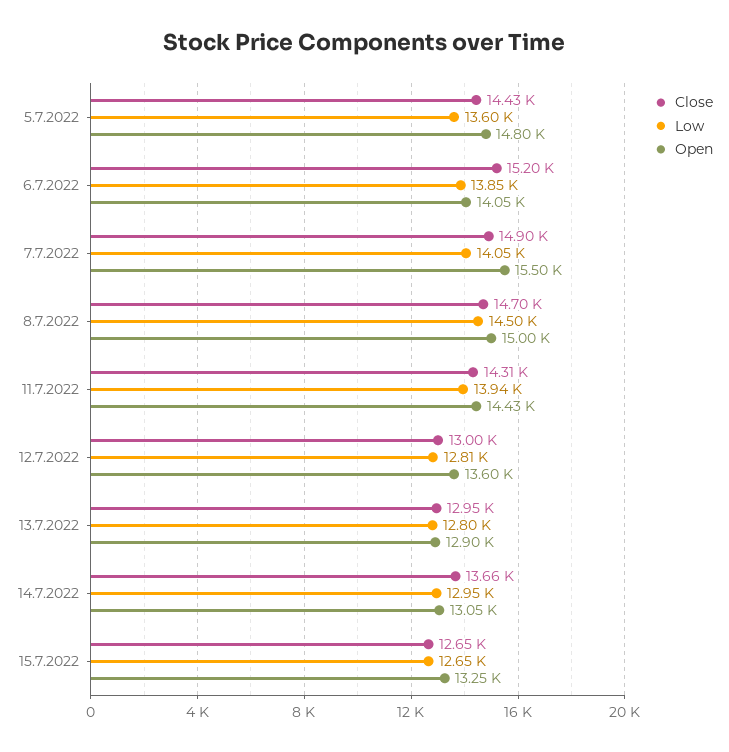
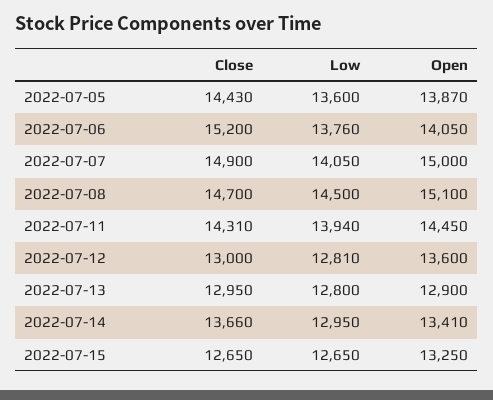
  {
    "Close": {
      "5.7.2022": 14430,
      "6.7.2022": 15200,
      "7.7.2022": 14900,
      "8.7.2022": 14700,
      "11.7.2022": 14310,
      "12.7.2022": 13000,
      "13.7.2022": 12950,
      "14.7.2022": 13660,
      "15.7.2022": 12650
    },
    "Low": {
      "5.7.2022": 13600,
-     "6.7.2022": 13850,
+     "6.7.2022": 13760,
      "7.7.2022": 14050,
      "8.7.2022": 14500,
      "11.7.2022": 13940,
      "12.7.2022": 12810,
      "13.7.2022": 12800,
      "14.7.2022": 12950,
      "15.7.2022": 12650
    },
    "Open": {
-     "5.7.2022": 14800,
+     "5.7.2022": 13870,
      "6.7.2022": 14050,
-     "7.7.2022": 15500,
+     "7.7.2022": 15000,
-     "8.7.2022": 15000,
+     "8.7.2022": 15100,
-     "11.7.2022": 14430,
+     "11.7.2022": 14450,
      "12.7.2022": 13600,
      "13.7.2022": 12900,
-     "14.7.2022": 13050,
+     "14.7.2022": 13410,
      "15.7.2022": 13250
    }
  }

